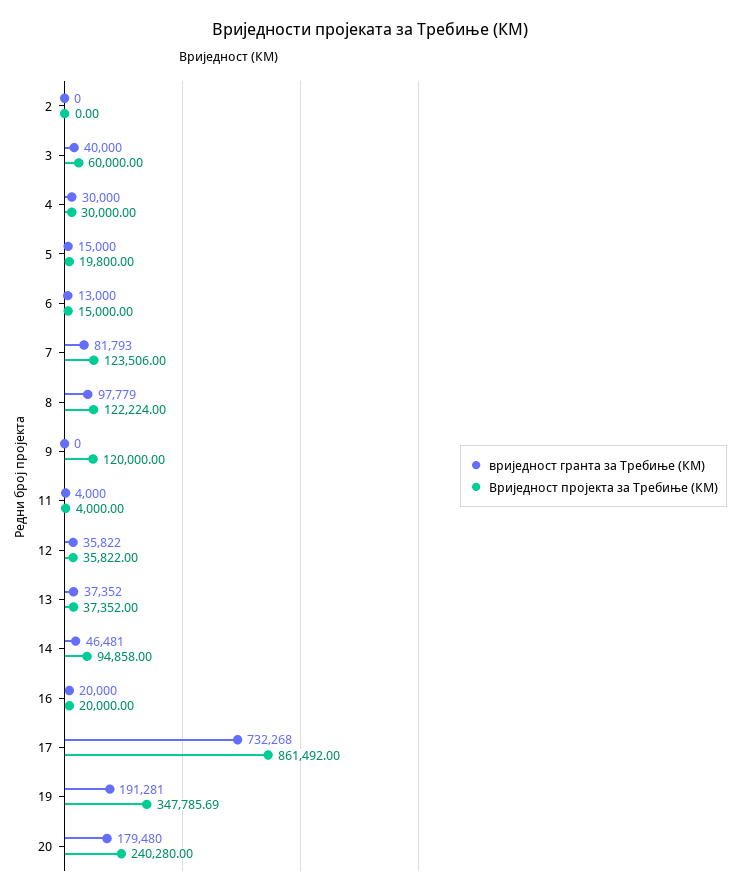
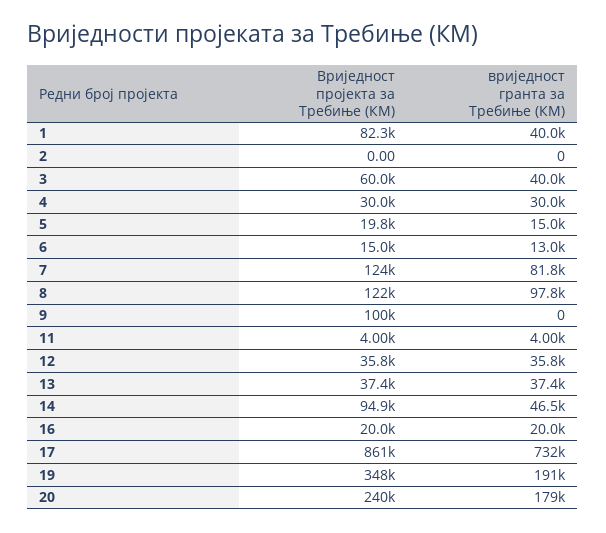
  {
    "вриједност гранта за Требиње (КМ)": {
      "2": 0,
      "3": 40000,
      "4": 30000,
      "5": 15000,
      "6": 13000,
      "7": 81793,
      "8": 97779,
      "9": 0,
      "11": 4000,
      "12": 35822,
      "13": 37352,
      "14": 46481,
      "16": 20000,
      "17": 732268,
      "19": 191281,
-     "20": 179480
+     "20": 179480,
+     "1": 40000
    },
    "Вриједност пројекта за Требиње (КМ)": {
      "2": 0,
      "3": 60000,
      "4": 30000,
      "5": 19800,
      "6": 15000,
      "7": 123506,
      "8": 122224,
-     "9": 120000,
+     "9": 100000,
      "11": 4000,
      "12": 35822,
      "13": 37352,
      "14": 94858,
      "16": 20000,
      "17": 861492,
      "19": 347785.69,
-     "20": 240280
+     "20": 240280,
+     "1": 82300
    }
  }

